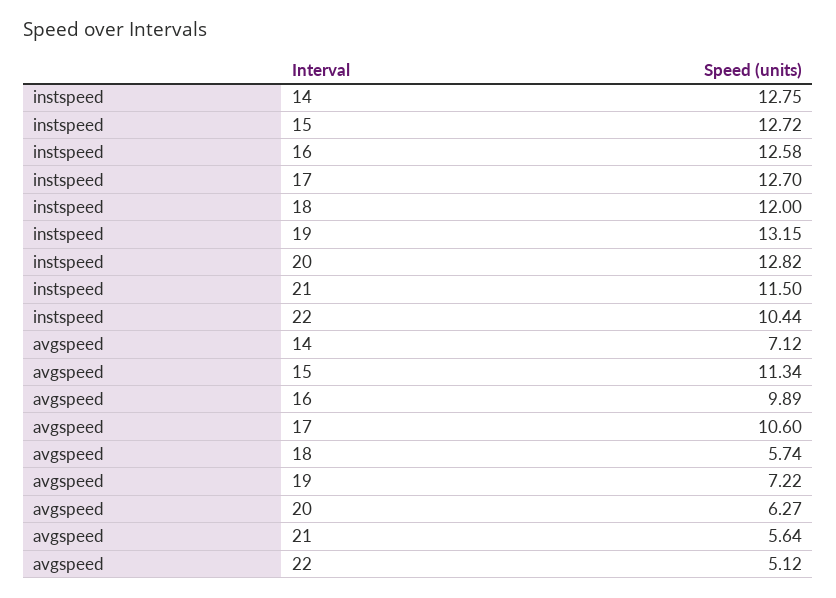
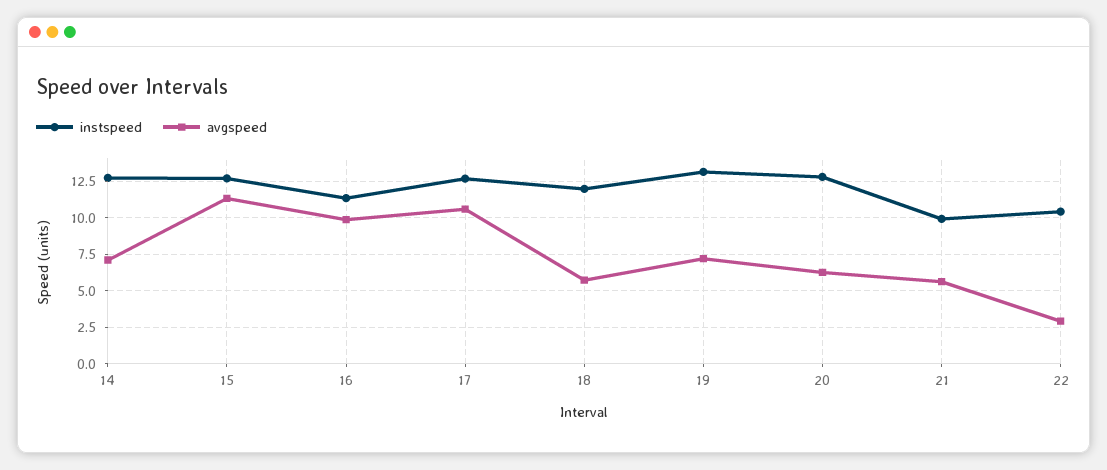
  {
    "instspeed": {
      "14": 12.75,
      "15": 12.72,
-     "16": 12.58,
+     "16": 11.5,
      "17": 12.7,
      "18": 12,
      "19": 13.15,
      "20": 12.82,
-     "21": 11.5,
+     "21": 10,
      "22": 10.44
    },
    "avgspeed": {
      "14": 7.12,
      "15": 11.34,
      "16": 9.89,
      "17": 10.6,
      "18": 5.74,
      "19": 7.22,
      "20": 6.27,
      "21": 5.64,
-     "22": 5.12
+     "22": 3
    }
  }

